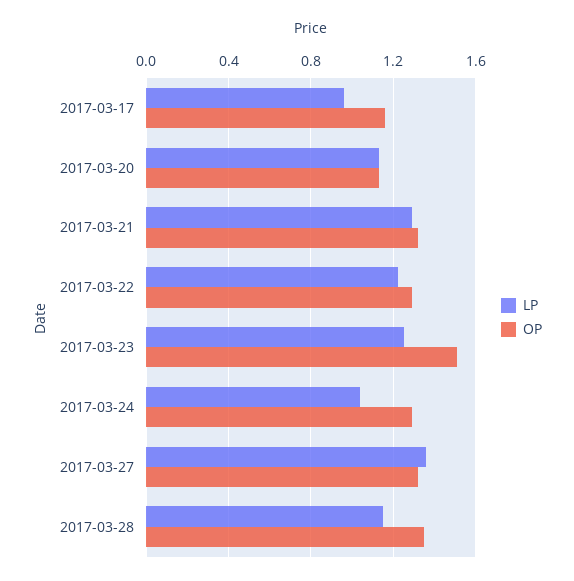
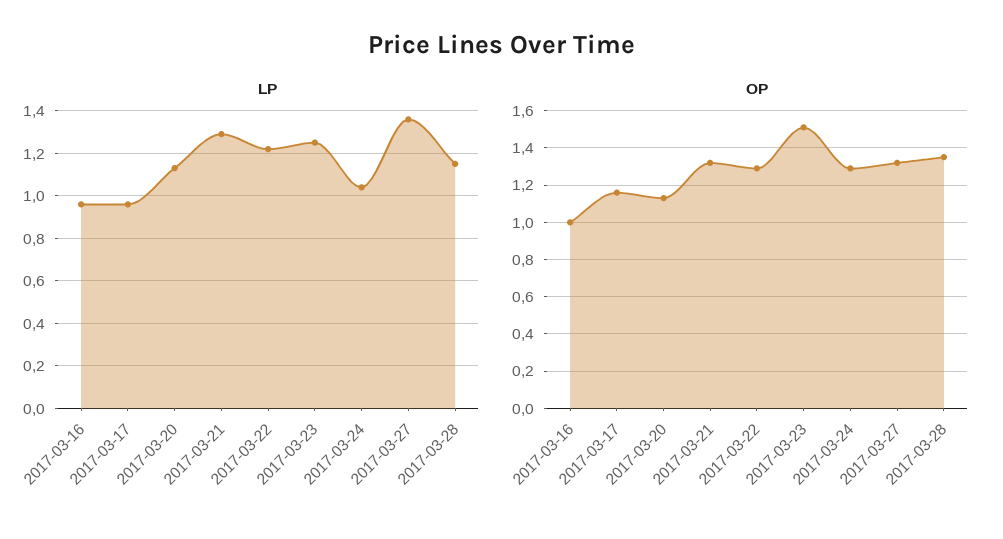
  {
    "LP": {
      "2017-03-17": 0.95,
      "2017-03-20": 1.15,
      "2017-03-21": 1.3,
      "2017-03-22": 1.2,
      "2017-03-23": 1.25,
      "2017-03-24": 1.05,
      "2017-03-27": 1.35,
-     "2017-03-28": 1.15
+     "2017-03-28": 1.15,
+     "2017-03-16": 0.95
    },
    "OP": {
      "2017-03-17": 1.15,
      "2017-03-20": 1.15,
      "2017-03-21": 1.3,
      "2017-03-22": 1.3,
      "2017-03-23": 1.5,
      "2017-03-24": 1.3,
      "2017-03-27": 1.3,
-     "2017-03-28": 1.35
+     "2017-03-28": 1.35,
+     "2017-03-16": 1
    }
  }

